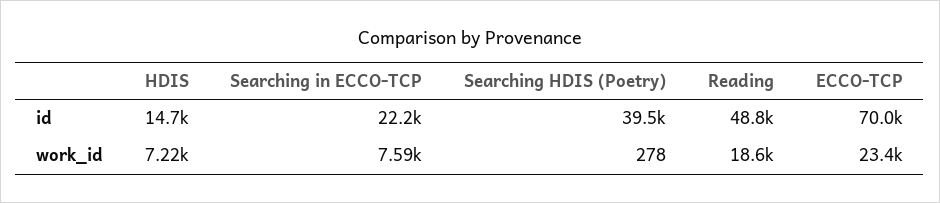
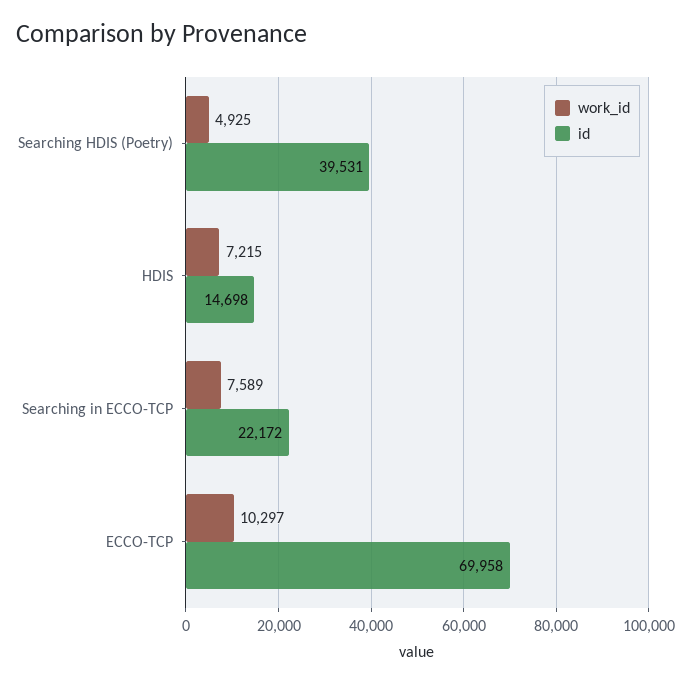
  {
    "id": {
      "HDIS": 14698,
      "Searching in ECCO-TCP": 22172,
      "Searching HDIS (Poetry)": 39531,
-     "Reading": 48800,
      "ECCO-TCP": 69958
    },
    "work_id": {
      "HDIS": 7215,
      "Searching in ECCO-TCP": 7589,
-     "Searching HDIS (Poetry)": 278,
+     "Searching HDIS (Poetry)": 4925,
-     "Reading": 18600,
-     "ECCO-TCP": 23400
+     "ECCO-TCP": 10297
    }
  }

